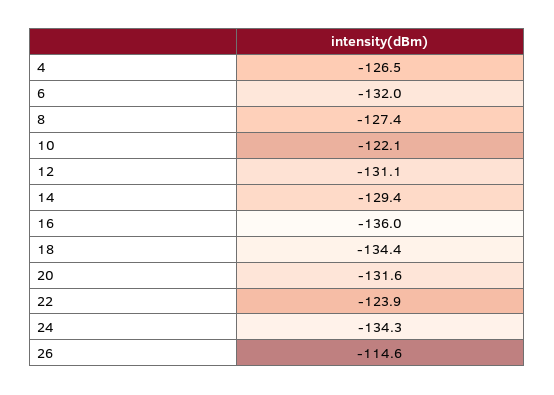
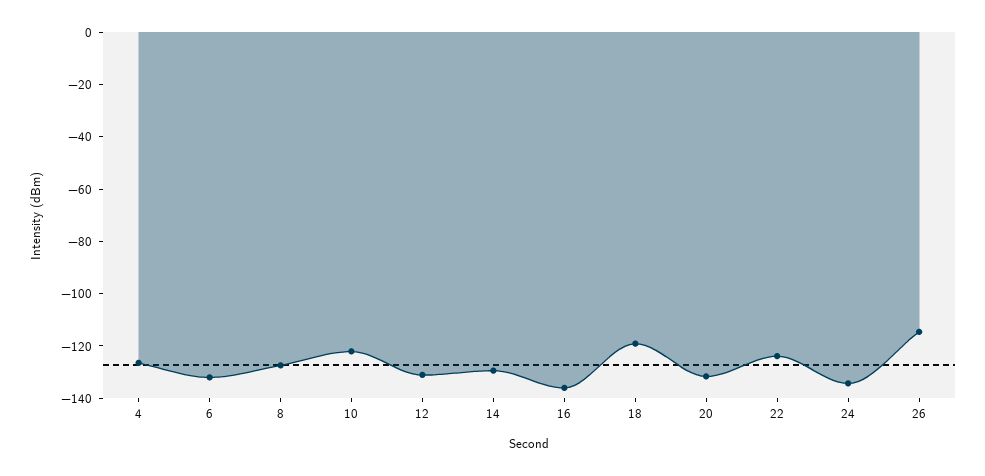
  {
    "4": -126.5,
    "6": -132,
    "8": -127.4,
    "10": -122.1,
    "12": -131.1,
    "14": -129.4,
    "16": -136,
-   "18": -134.4,
+   "18": -120,
    "20": -131.6,
    "22": -123.9,
    "24": -134.3,
    "26": -114.6
  }

